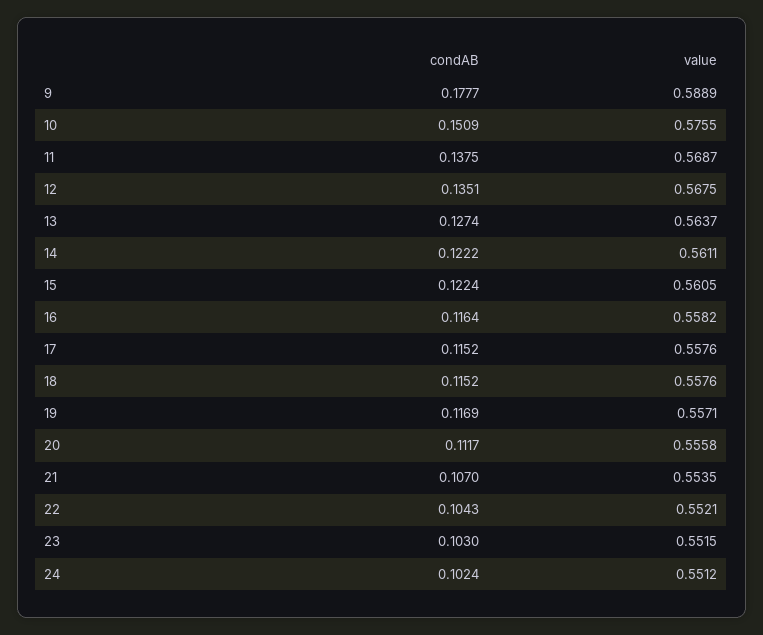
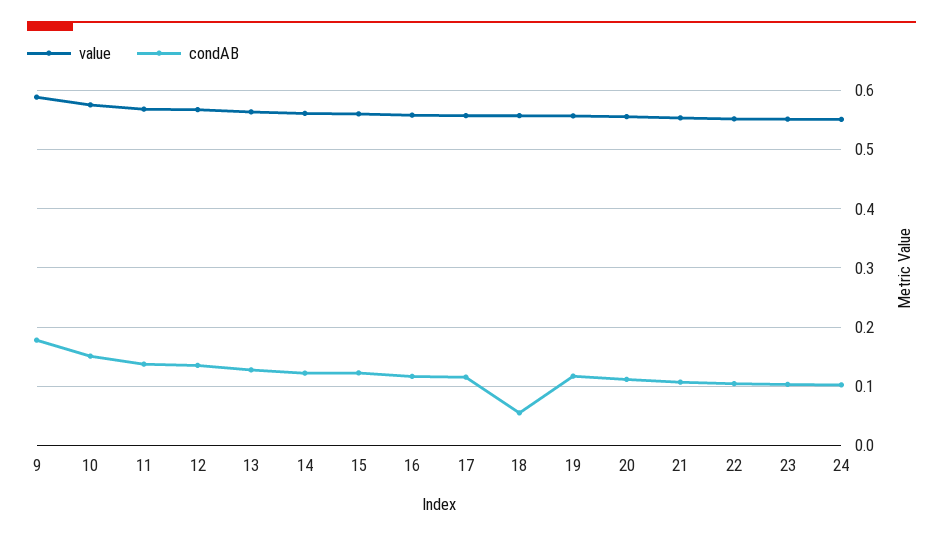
  {
    "condAB": {
      "9": 0.1777,
      "10": 0.1509,
      "11": 0.1375,
      "12": 0.1351,
      "13": 0.1274,
      "14": 0.1222,
      "15": 0.1224,
      "16": 0.1164,
      "17": 0.1152,
-     "18": 0.1152,
+     "18": 0.06,
      "19": 0.1169,
      "20": 0.1117,
      "21": 0.107,
      "22": 0.1043,
      "23": 0.103,
      "24": 0.1024
    },
    "value": {
      "9": 0.5889,
      "10": 0.5755,
      "11": 0.5687,
      "12": 0.5675,
      "13": 0.5637,
      "14": 0.5611,
      "15": 0.5605,
      "16": 0.5582,
      "17": 0.5576,
      "18": 0.5576,
      "19": 0.5571,
      "20": 0.5558,
      "21": 0.5535,
      "22": 0.5521,
      "23": 0.5515,
      "24": 0.5512
    }
  }

